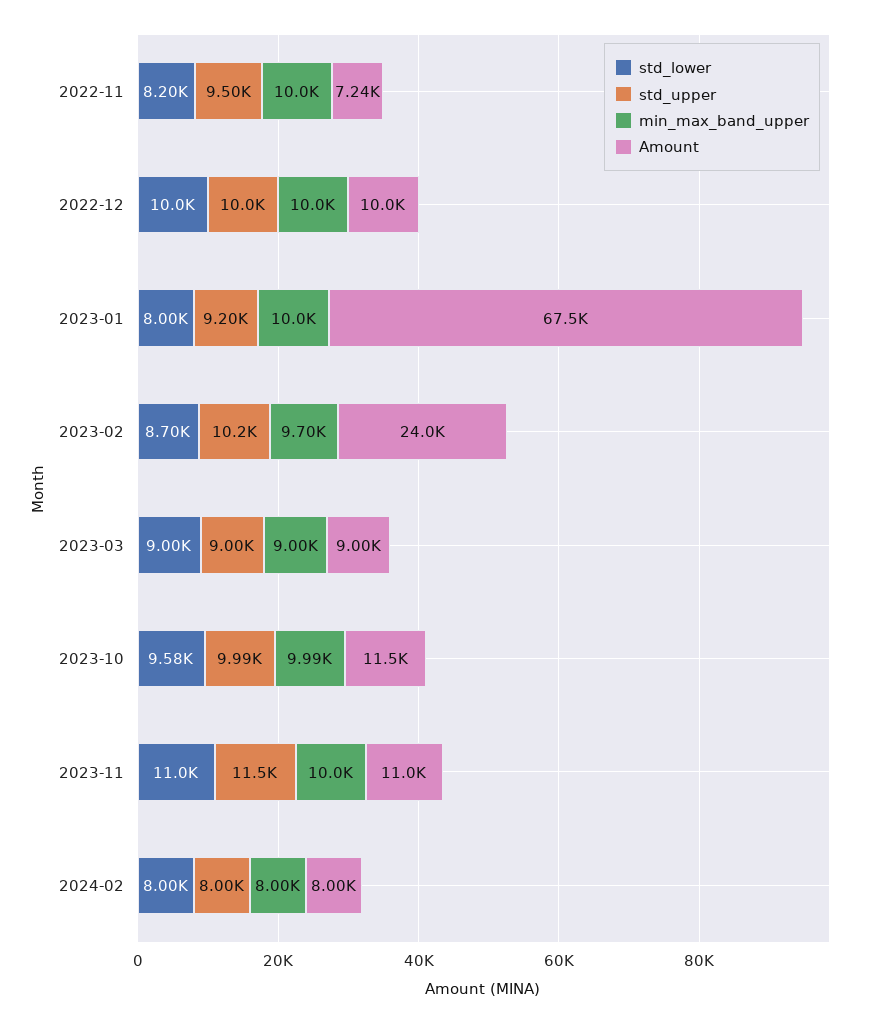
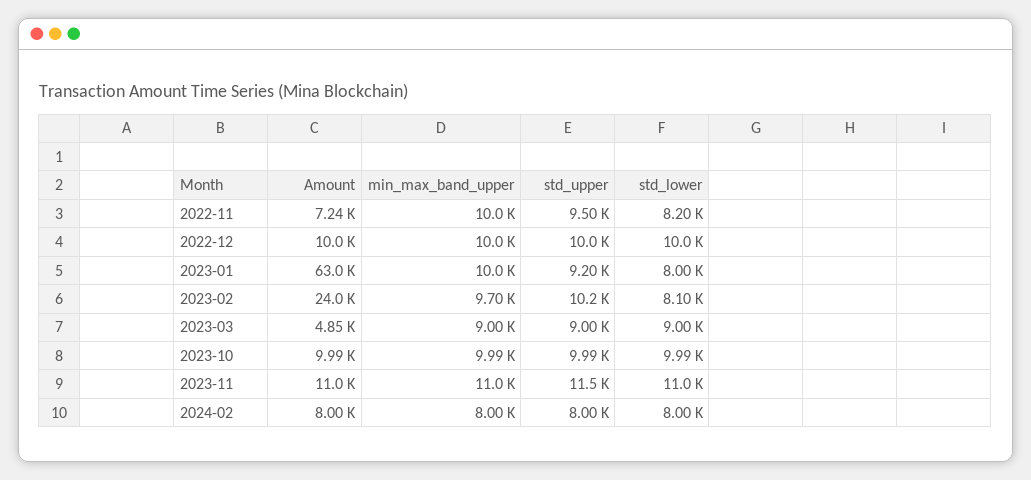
  {
    "std_lower": {
      "2022-11": 8200,
      "2022-12": 10000,
      "2023-01": 8000,
-     "2023-02": 8700,
+     "2023-02": 8100,
      "2023-03": 9000,
-     "2023-10": 9580,
+     "2023-10": 9990,
      "2023-11": 11000,
      "2024-02": 8000
    },
    "std_upper": {
      "2022-11": 9500,
      "2022-12": 10000,
      "2023-01": 9200,
      "2023-02": 10200,
      "2023-03": 9000,
      "2023-10": 9990,
      "2023-11": 11500,
      "2024-02": 8000
    },
    "min_max_band_upper": {
      "2022-11": 10000,
      "2022-12": 10000,
      "2023-01": 10000,
      "2023-02": 9700,
      "2023-03": 9000,
      "2023-10": 9990,
-     "2023-11": 10000,
+     "2023-11": 11000,
      "2024-02": 8000
    },
    "Amount": {
      "2022-11": 7240,
      "2022-12": 10000,
-     "2023-01": 67500,
+     "2023-01": 63000,
      "2023-02": 24000,
-     "2023-03": 9000,
+     "2023-03": 4850,
-     "2023-10": 11500,
+     "2023-10": 9990,
      "2023-11": 11000,
      "2024-02": 8000
    }
  }

